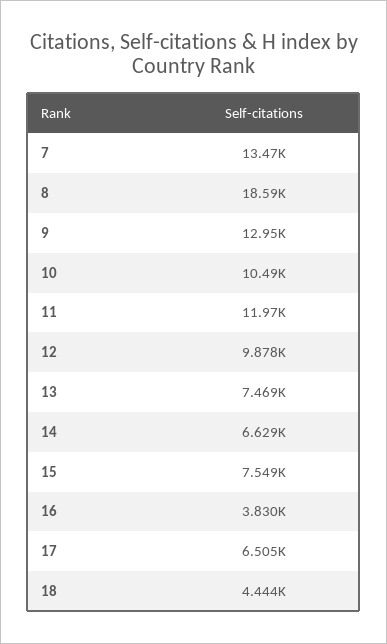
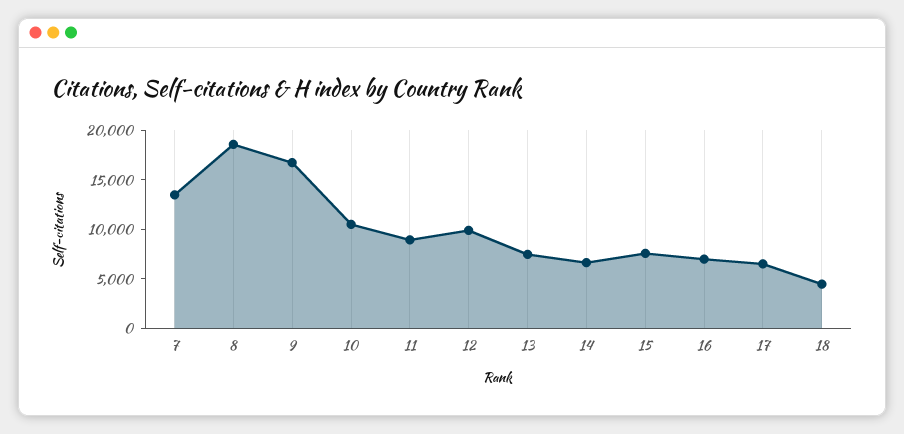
  {
    "7": 13470,
    "8": 18590,
-   "9": 12950,
+   "9": 17000,
    "10": 10490,
-   "11": 11970,
+   "11": 9000,
    "12": 9878,
    "13": 7469,
    "14": 6629,
    "15": 7549,
-   "16": 3830,
+   "16": 7000,
    "17": 6505,
    "18": 4444
  }

